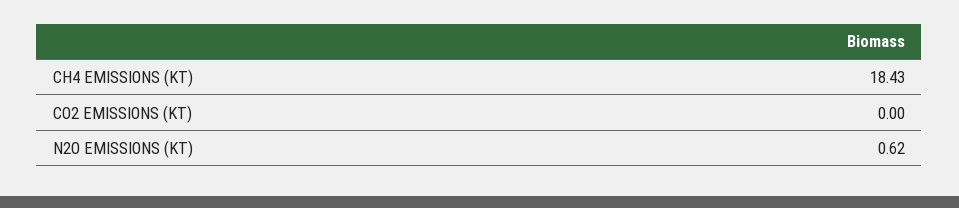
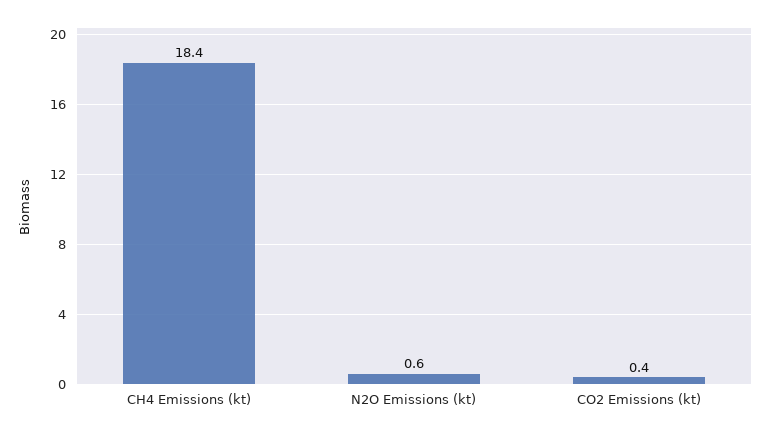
  {
    "CH4 EMISSIONS (KT)": 18.43,
-   "CO2 EMISSIONS (KT)": 0,
+   "CO2 EMISSIONS (KT)": 0.4,
    "N2O EMISSIONS (KT)": 0.62
  }

